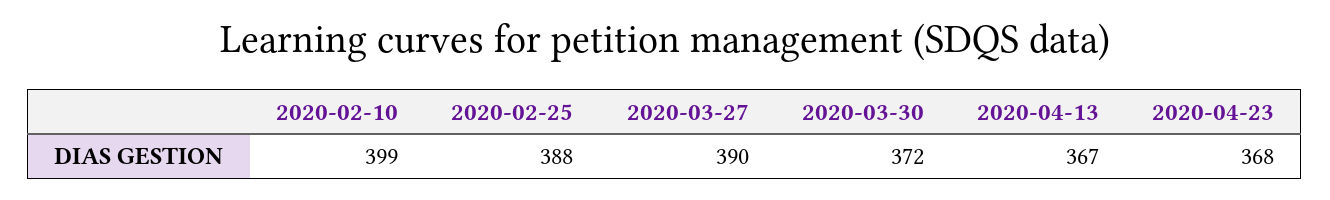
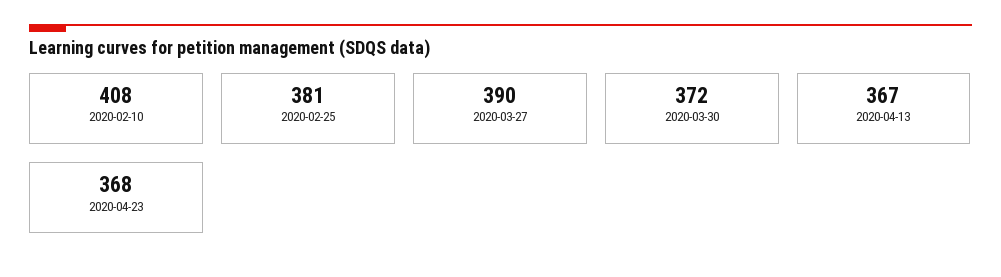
  {
-   "2020-02-10": 399,
+   "2020-02-10": 408,
-   "2020-02-25": 388,
+   "2020-02-25": 381,
    "2020-03-27": 390,
    "2020-03-30": 372,
    "2020-04-13": 367,
    "2020-04-23": 368
  }

